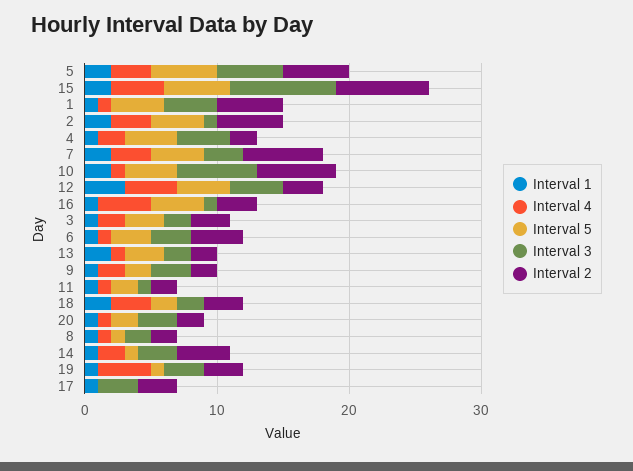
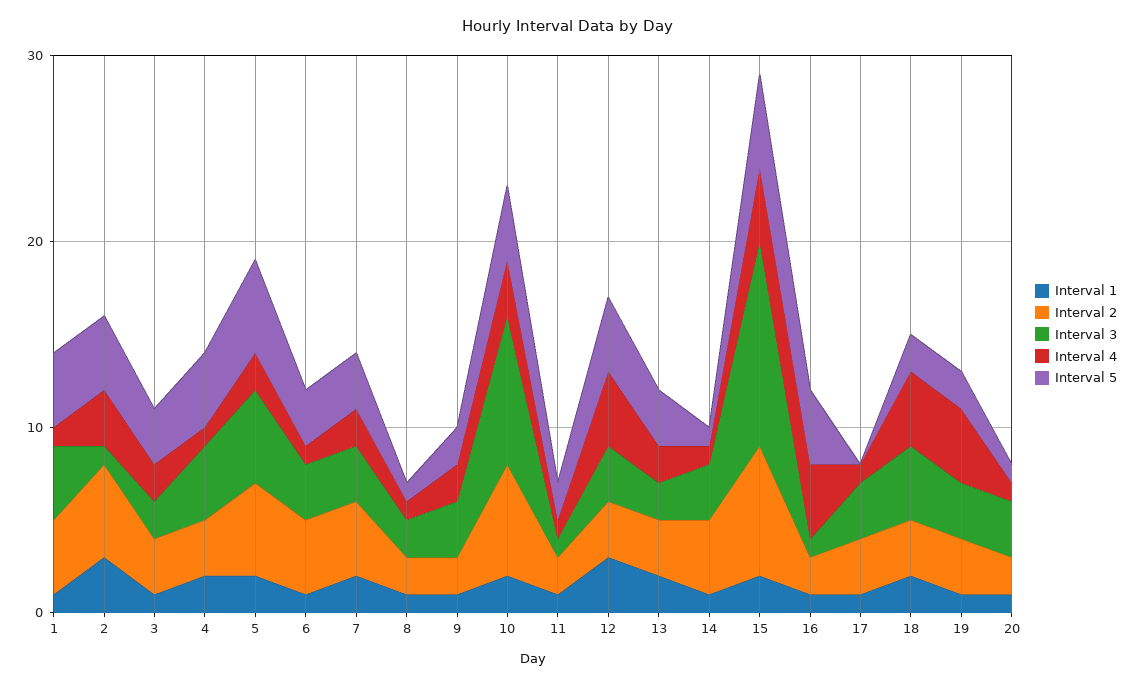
  {
    "Interval 1": {
      "5": 2,
      "15": 2,
      "1": 1,
-     "2": 2,
+     "2": 3,
-     "4": 1,
+     "4": 2,
      "7": 2,
      "10": 2,
      "12": 3,
      "16": 1,
      "3": 1,
      "6": 1,
      "13": 2,
      "9": 1,
      "11": 1,
      "18": 2,
      "20": 1,
      "8": 1,
      "14": 1,
      "19": 1,
      "17": 1
    },
    "Interval 4": {
-     "5": 3,
+     "5": 2,
      "15": 4,
      "1": 1,
      "2": 3,
-     "4": 2,
+     "4": 1,
-     "7": 3,
+     "7": 2,
-     "10": 1,
+     "10": 3,
      "12": 4,
      "16": 4,
      "3": 2,
      "6": 1,
-     "13": 1,
+     "13": 2,
      "9": 2,
      "11": 1,
-     "18": 3,
+     "18": 4,
      "20": 1,
      "8": 1,
-     "14": 2,
+     "14": 1,
      "19": 4,
-     "17": 0
+     "17": 1
    },
    "Interval 5": {
      "5": 5,
      "15": 5,
      "1": 4,
      "2": 4,
      "4": 4,
-     "7": 4,
+     "7": 3,
      "10": 4,
      "12": 4,
      "16": 4,
      "3": 3,
      "6": 3,
      "13": 3,
      "9": 2,
      "11": 2,
      "18": 2,
-     "20": 2,
+     "20": 1,
      "8": 1,
      "14": 1,
-     "19": 1,
+     "19": 2,
      "17": 0
    },
    "Interval 3": {
      "5": 5,
-     "15": 8,
+     "15": 11,
      "1": 4,
      "2": 1,
      "4": 4,
      "7": 3,
-     "10": 6,
+     "10": 8,
-     "12": 4,
+     "12": 3,
      "16": 1,
      "3": 2,
      "6": 3,
      "13": 2,
      "9": 3,
      "11": 1,
-     "18": 2,
+     "18": 4,
      "20": 3,
      "8": 2,
      "14": 3,
      "19": 3,
      "17": 3
    },
    "Interval 2": {
      "5": 5,
      "15": 7,
-     "1": 5,
+     "1": 4,
      "2": 5,
-     "4": 2,
+     "4": 3,
-     "7": 6,
+     "7": 4,
      "10": 6,
      "12": 3,
-     "16": 3,
+     "16": 2,
      "3": 3,
      "6": 4,
-     "13": 2,
+     "13": 3,
      "9": 2,
      "11": 2,
      "18": 3,
      "20": 2,
      "8": 2,
      "14": 4,
      "19": 3,
      "17": 3
    }
  }

